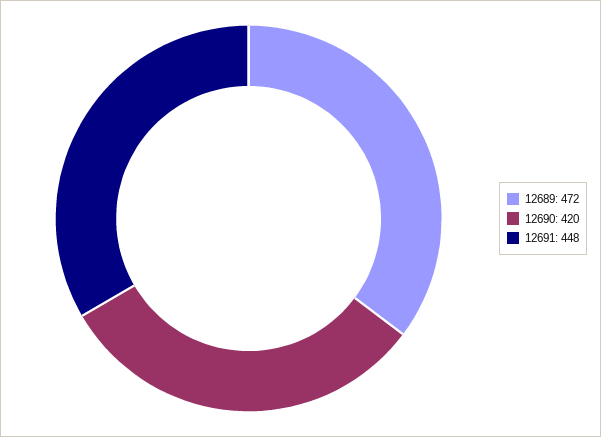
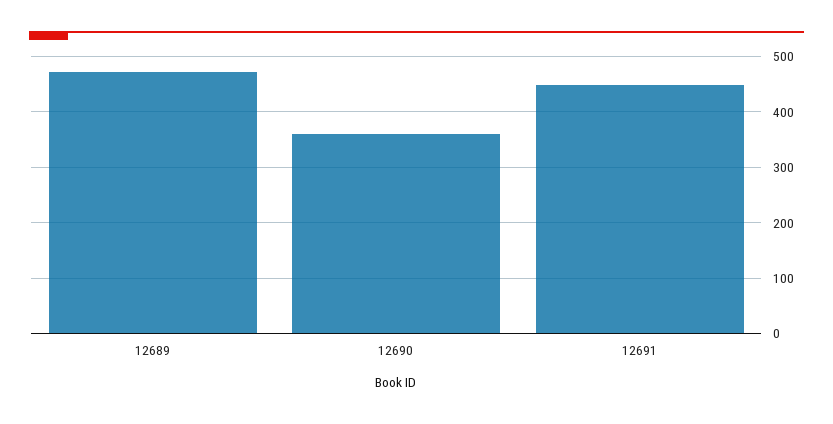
  {
    "12689": 472,
-   "12690": 420,
+   "12690": 360,
    "12691": 448
  }

